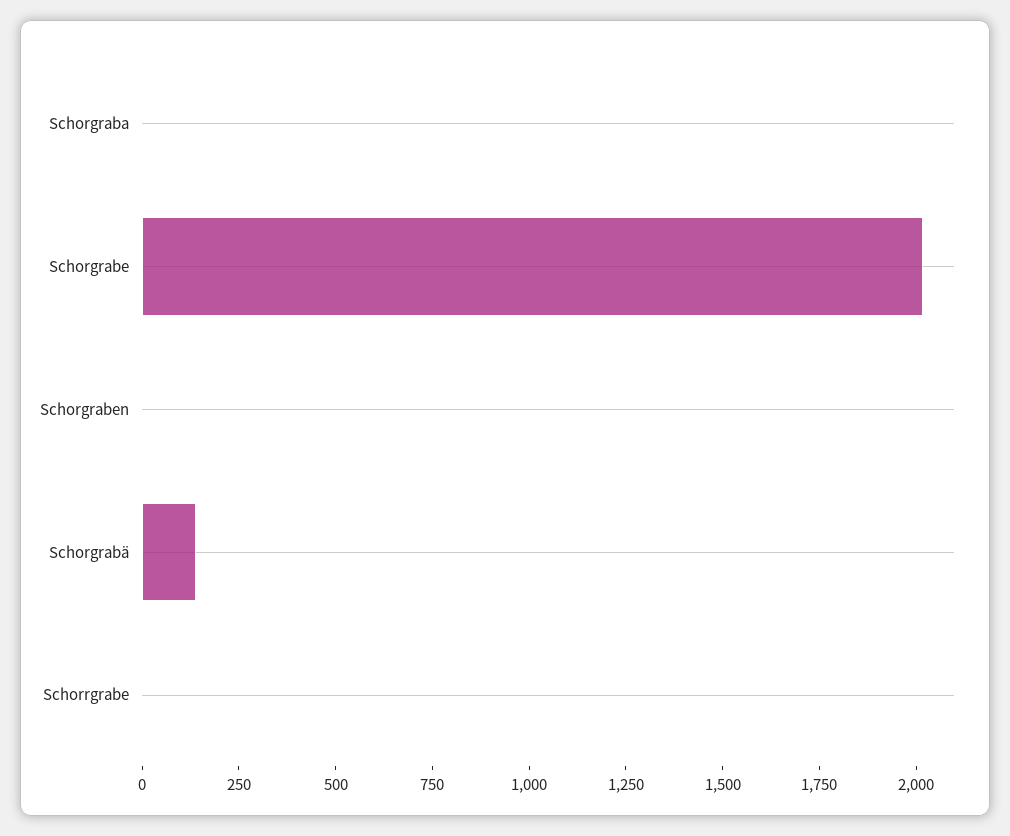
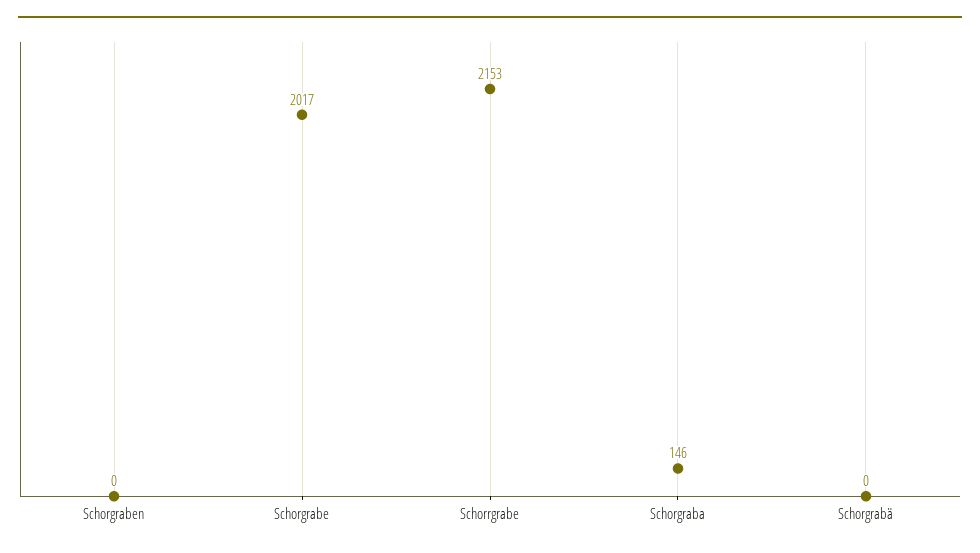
  {
-   "Schorgraba": 0,
+   "Schorgraba": 146,
    "Schorgrabe": 2017,
    "Schorgraben": 0,
-   "Schorgrabä": 150,
+   "Schorgrabä": 0,
-   "Schorrgrabe": 0
+   "Schorrgrabe": 2153
  }

